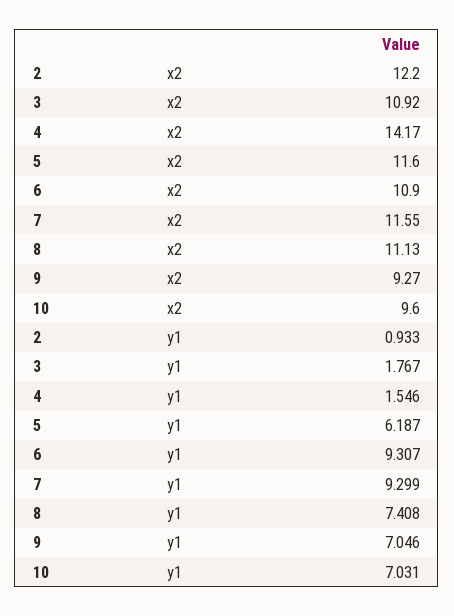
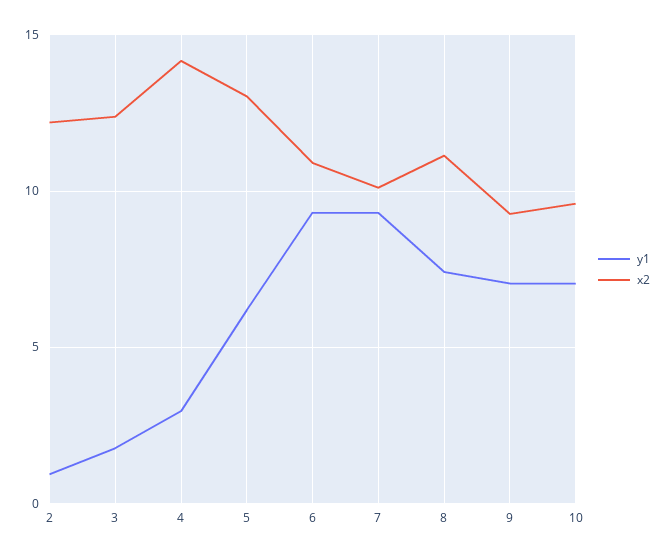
  {
    "x2": {
      "2": 12.2,
-     "3": 10.92,
+     "3": 12.5,
      "4": 14.17,
-     "5": 11.6,
+     "5": 13,
      "6": 10.9,
-     "7": 11.55,
+     "7": 10,
      "8": 11.13,
      "9": 9.27,
      "10": 9.6
    },
    "y1": {
      "2": 0.933,
      "3": 1.767,
-     "4": 1.546,
+     "4": 3,
      "5": 6.187,
      "6": 9.307,
      "7": 9.299,
      "8": 7.408,
      "9": 7.046,
      "10": 7.031
    }
  }

